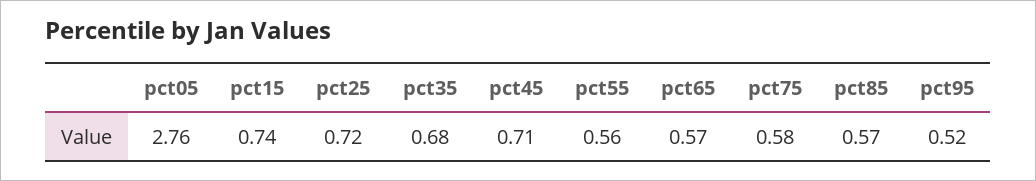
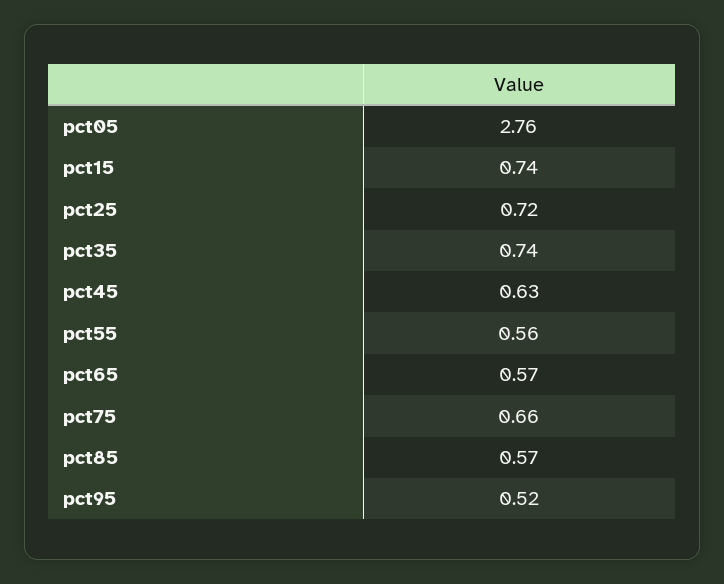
  {
    "pct05": 2.76,
    "pct15": 0.74,
    "pct25": 0.72,
-   "pct35": 0.68,
+   "pct35": 0.74,
-   "pct45": 0.71,
+   "pct45": 0.63,
    "pct55": 0.56,
    "pct65": 0.57,
-   "pct75": 0.58,
+   "pct75": 0.66,
    "pct85": 0.57,
    "pct95": 0.52
  }

